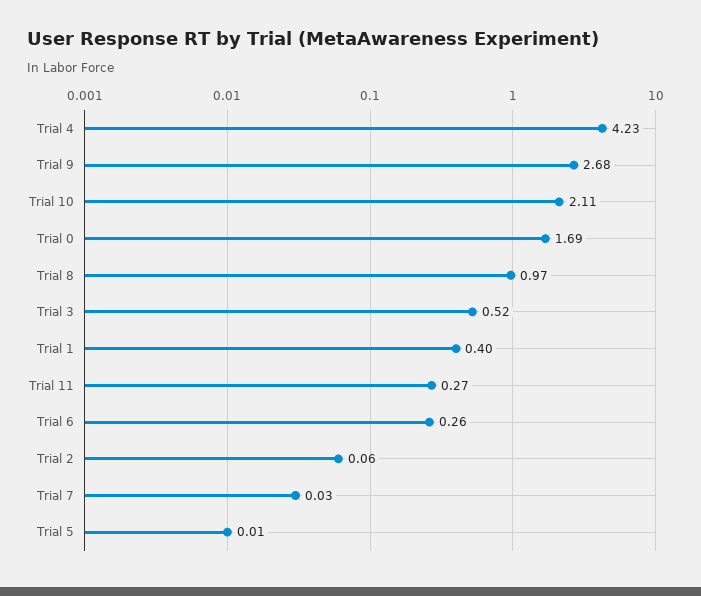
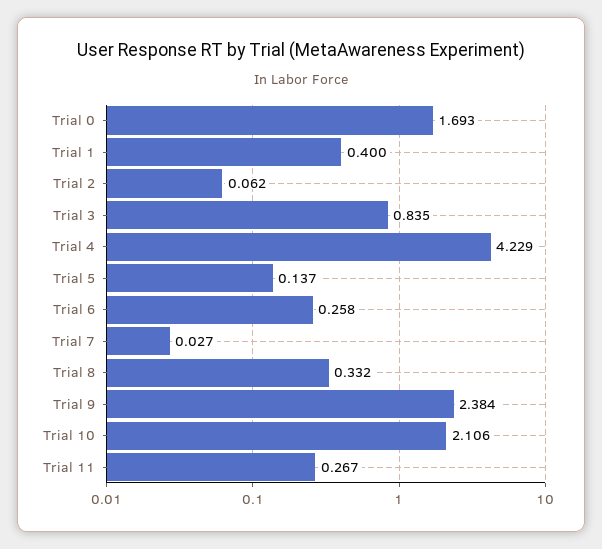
  {
    "Trial 4": 4.229,
-   "Trial 9": 2.68,
+   "Trial 9": 2.384,
    "Trial 10": 2.106,
    "Trial 0": 1.693,
-   "Trial 8": 0.97,
+   "Trial 8": 0.332,
-   "Trial 3": 0.52,
+   "Trial 3": 0.835,
    "Trial 1": 0.4,
    "Trial 11": 0.267,
    "Trial 6": 0.258,
    "Trial 2": 0.062,
    "Trial 7": 0.027,
-   "Trial 5": 0.01
+   "Trial 5": 0.137
  }

